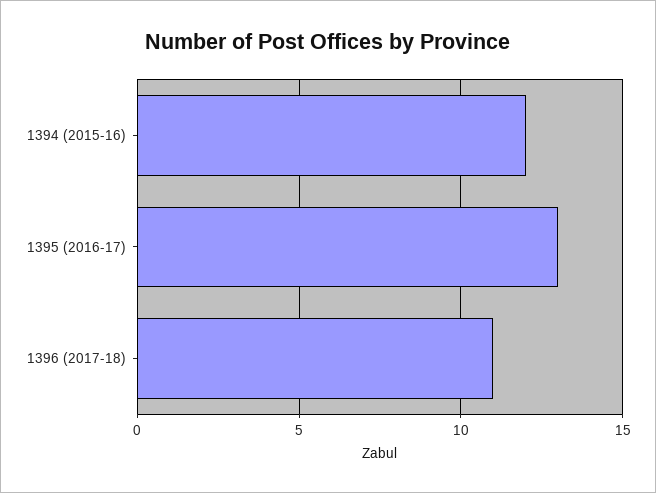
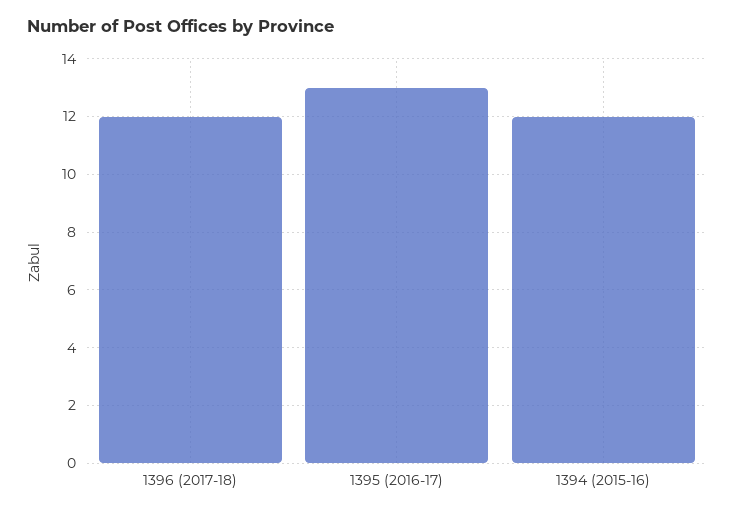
  {
    "1394 (2015-16)": 12,
    "1395 (2016-17)": 13,
-   "1396 (2017-18)": 11
+   "1396 (2017-18)": 12
  }

